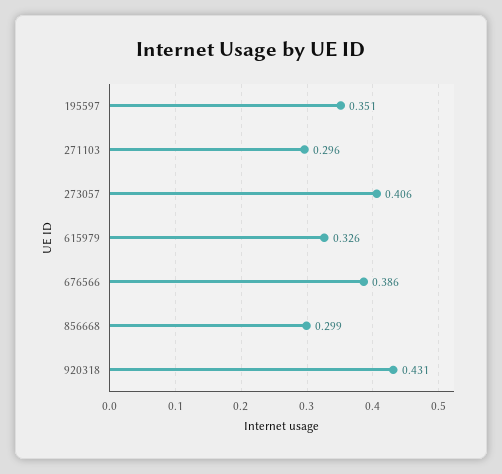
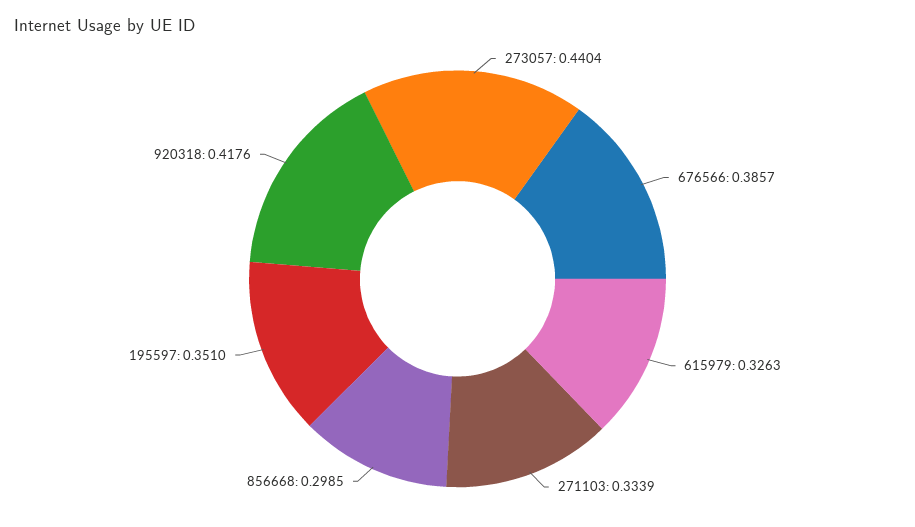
  {
    "195597": 0.351,
-   "271103": 0.296,
+   "271103": 0.3339,
-   "273057": 0.406,
+   "273057": 0.4404,
    "615979": 0.3263,
    "676566": 0.3857,
    "856668": 0.2985,
-   "920318": 0.431
+   "920318": 0.4176
  }

